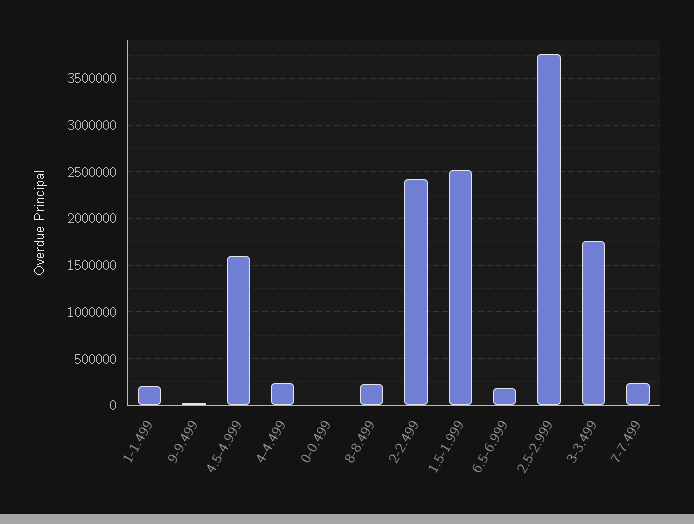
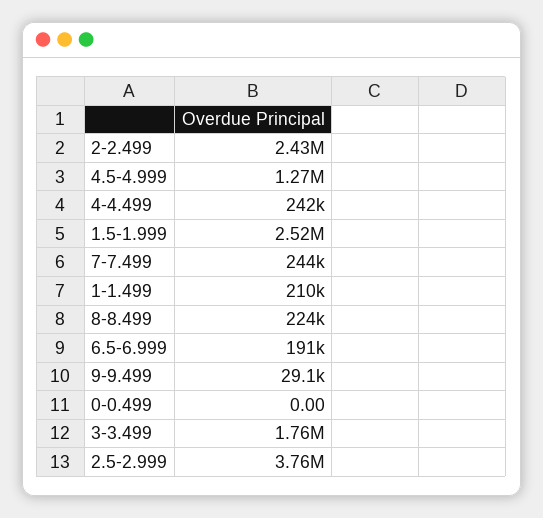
  {
    "1-1.499": 210000,
    "9-9.499": 29100,
-   "4.5-4.999": 1600000,
+   "4.5-4.999": 1270000,
    "4-4.499": 242000,
    "0-0.499": 0,
    "8-8.499": 224000,
    "2-2.499": 2430000,
    "1.5-1.999": 2520000,
    "6.5-6.999": 191000,
    "2.5-2.999": 3760000,
    "3-3.499": 1760000,
    "7-7.499": 244000
  }

